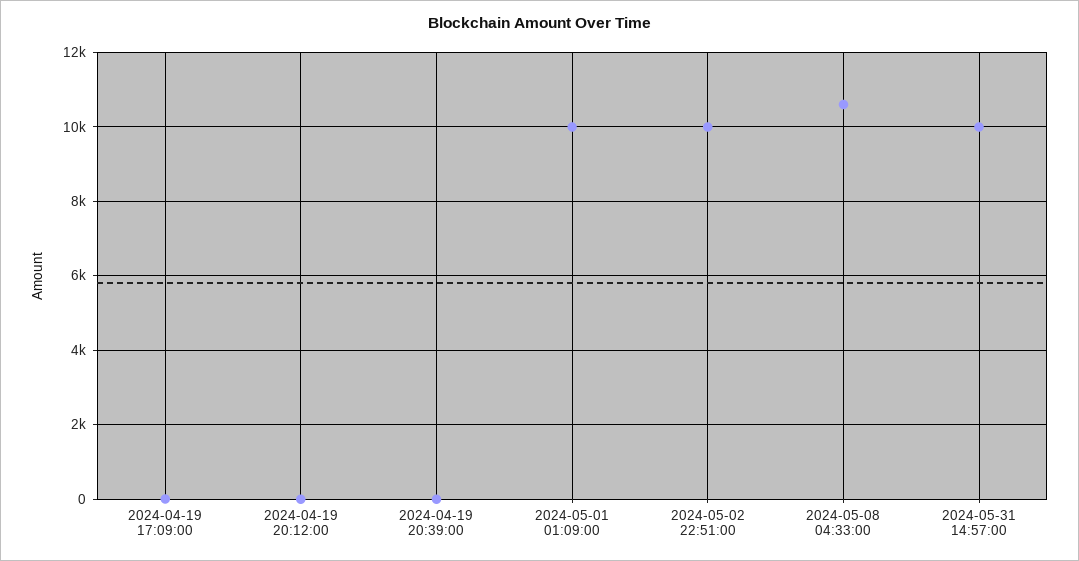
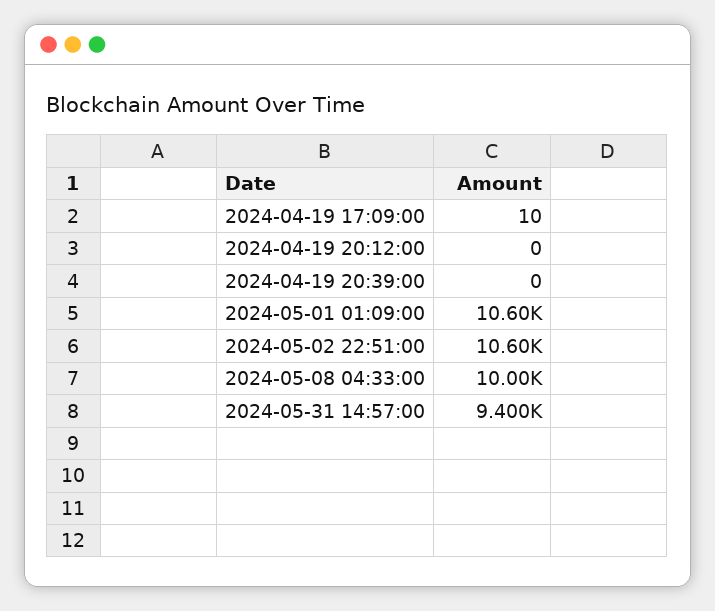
  {
    "2024-04-19 17:09:00": 10,
    "2024-04-19 20:12:00": 0,
    "2024-04-19 20:39:00": 0,
-   "2024-05-01 01:09:00": 10000,
+   "2024-05-01 01:09:00": 10600,
-   "2024-05-02 22:51:00": 10000,
+   "2024-05-02 22:51:00": 10600,
-   "2024-05-08 04:33:00": 10600,
+   "2024-05-08 04:33:00": 10000,
-   "2024-05-31 14:57:00": 10000
+   "2024-05-31 14:57:00": 9400
  }

